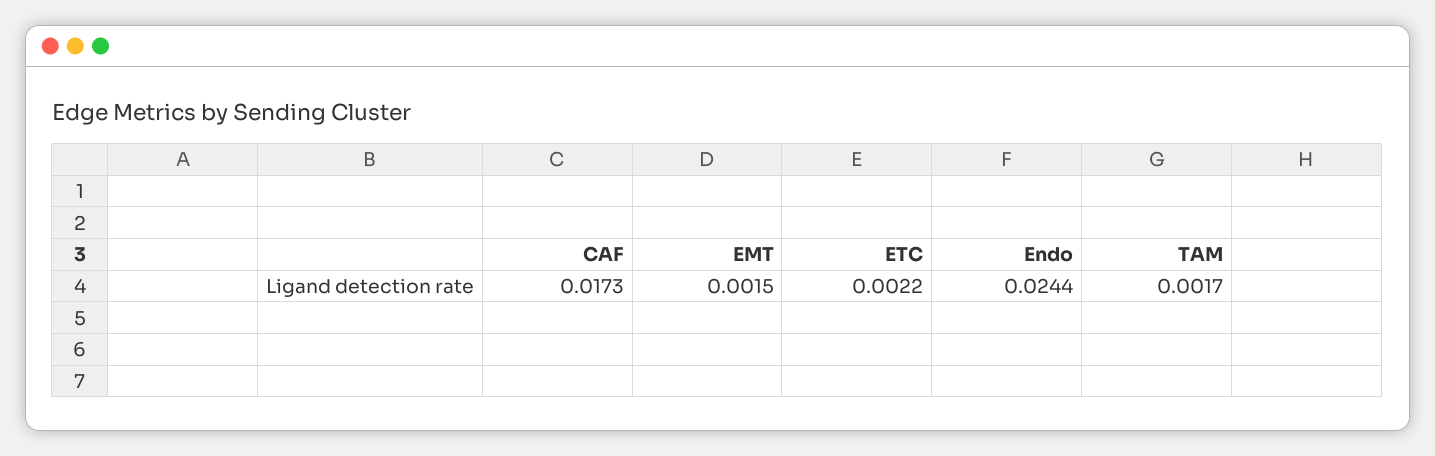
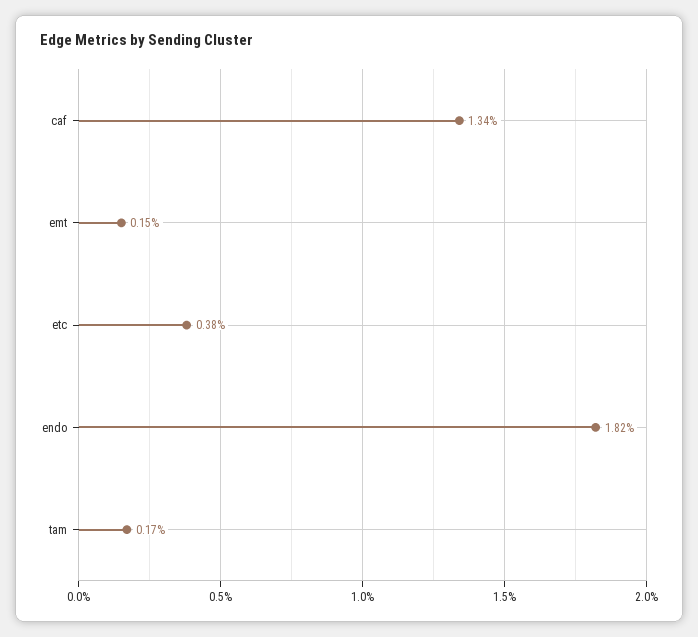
  {
-   "CAF": 0.0173,
+   "CAF": 0.0134,
    "EMT": 0.0015,
-   "ETC": 0.0022,
+   "ETC": 0.0038,
-   "Endo": 0.0244,
+   "Endo": 0.0182,
    "TAM": 0.0017
  }

